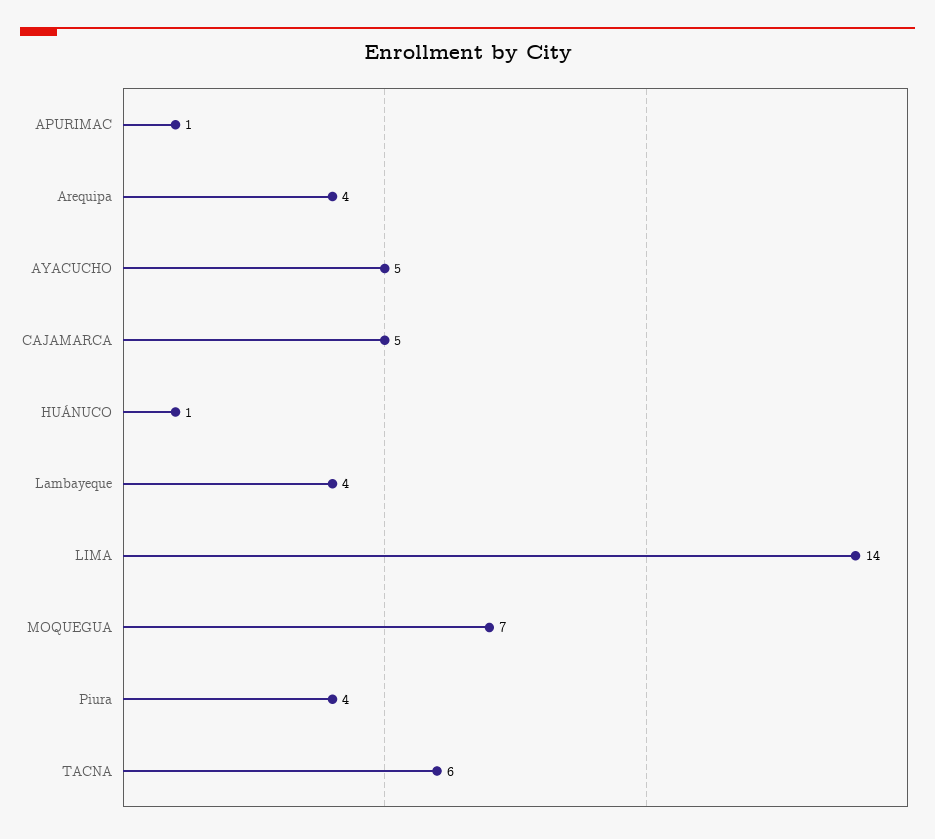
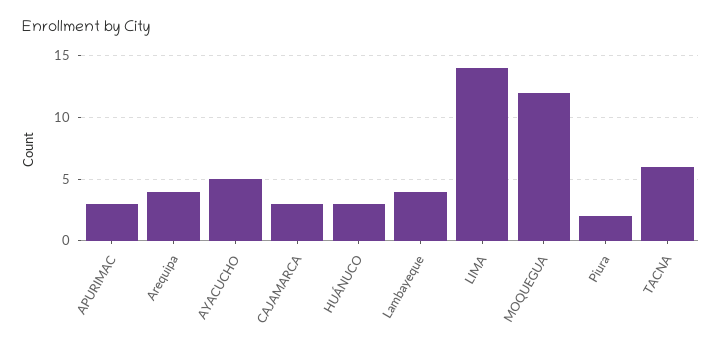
  {
-   "APURIMAC": 1,
+   "APURIMAC": 3,
    "Arequipa": 4,
    "AYACUCHO": 5,
-   "CAJAMARCA": 5,
+   "CAJAMARCA": 3,
-   "HUÁNUCO": 1,
+   "HUÁNUCO": 3,
    "Lambayeque": 4,
    "LIMA": 14,
-   "MOQUEGUA": 7,
+   "MOQUEGUA": 12,
-   "Piura": 4,
+   "Piura": 2,
    "TACNA": 6
  }

